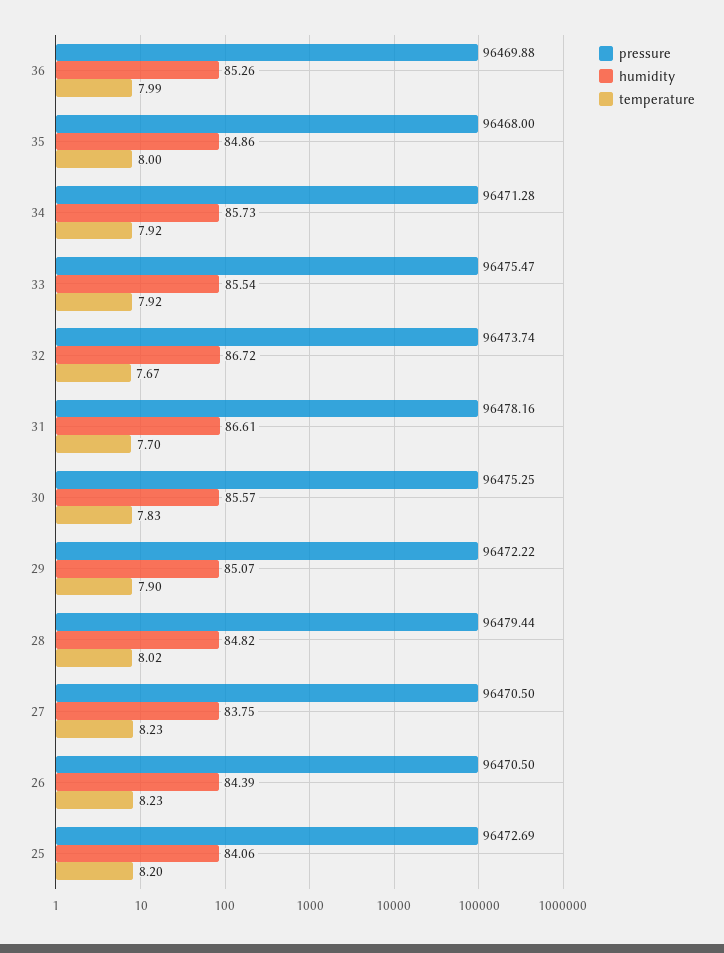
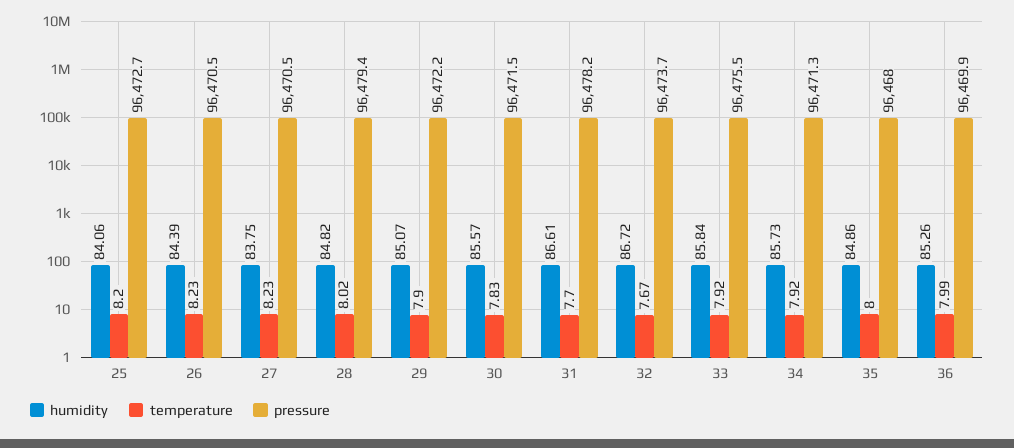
  {
    "pressure": {
      "36": 96469.88,
      "35": 96468,
      "34": 96471.28,
      "33": 96475.47,
      "32": 96473.74,
      "31": 96478.16,
-     "30": 96475.25,
+     "30": 96471.5,
      "29": 96472.22,
      "28": 96479.44,
      "27": 96470.5,
      "26": 96470.5,
      "25": 96472.69
    },
    "humidity": {
      "36": 85.26,
      "35": 84.86,
      "34": 85.73,
-     "33": 85.54,
+     "33": 85.84,
      "32": 86.72,
      "31": 86.61,
      "30": 85.57,
      "29": 85.07,
      "28": 84.82,
      "27": 83.75,
      "26": 84.39,
      "25": 84.06
    },
    "temperature": {
      "36": 7.99,
      "35": 8,
      "34": 7.92,
      "33": 7.92,
      "32": 7.67,
      "31": 7.7,
      "30": 7.83,
      "29": 7.9,
      "28": 8.02,
      "27": 8.23,
      "26": 8.23,
      "25": 8.2
    }
  }

